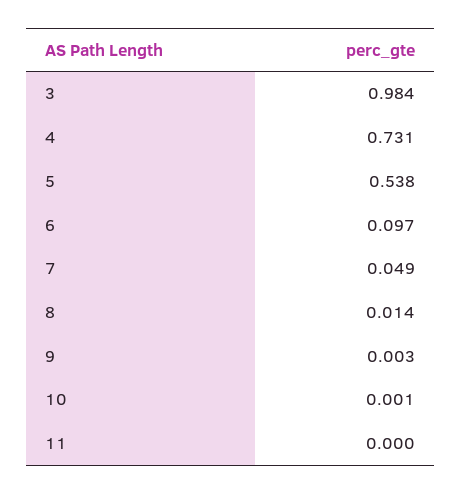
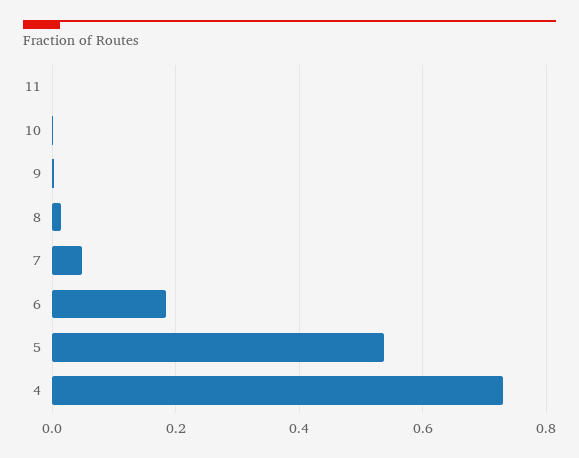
  {
-   "3": 0.984,
    "4": 0.731,
    "5": 0.538,
-   "6": 0.097,
+   "6": 0.18,
    "7": 0.049,
    "8": 0.014,
    "9": 0.003,
    "10": 0.001,
    "11": 0
  }

